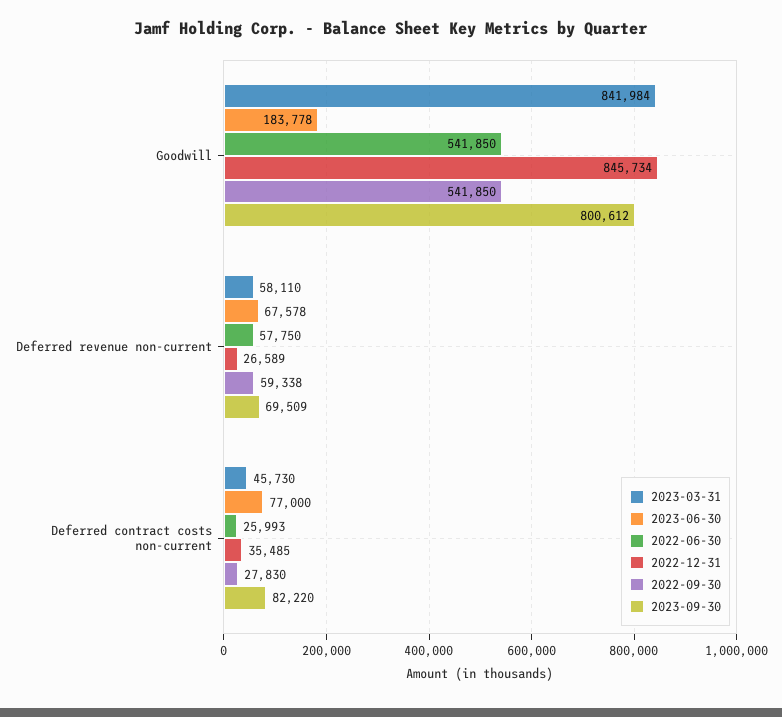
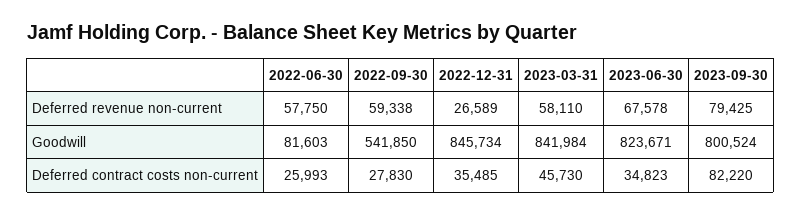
  {
    "2023-03-31": {
      "Goodwill": 841984,
      "Deferred revenue non-current": 58110,
      "Deferred contract costs non-current": 45730
    },
    "2023-06-30": {
-     "Goodwill": 183778,
+     "Goodwill": 823671,
      "Deferred revenue non-current": 67578,
-     "Deferred contract costs non-current": 77000
+     "Deferred contract costs non-current": 34823
    },
    "2022-06-30": {
-     "Goodwill": 541850,
+     "Goodwill": 81603,
      "Deferred revenue non-current": 57750,
      "Deferred contract costs non-current": 25993
    },
    "2022-12-31": {
      "Goodwill": 845734,
      "Deferred revenue non-current": 26589,
      "Deferred contract costs non-current": 35485
    },
    "2022-09-30": {
      "Goodwill": 541850,
      "Deferred revenue non-current": 59338,
      "Deferred contract costs non-current": 27830
    },
    "2023-09-30": {
-     "Goodwill": 800612,
+     "Goodwill": 800524,
-     "Deferred revenue non-current": 69509,
+     "Deferred revenue non-current": 79425,
      "Deferred contract costs non-current": 82220
    }
  }

